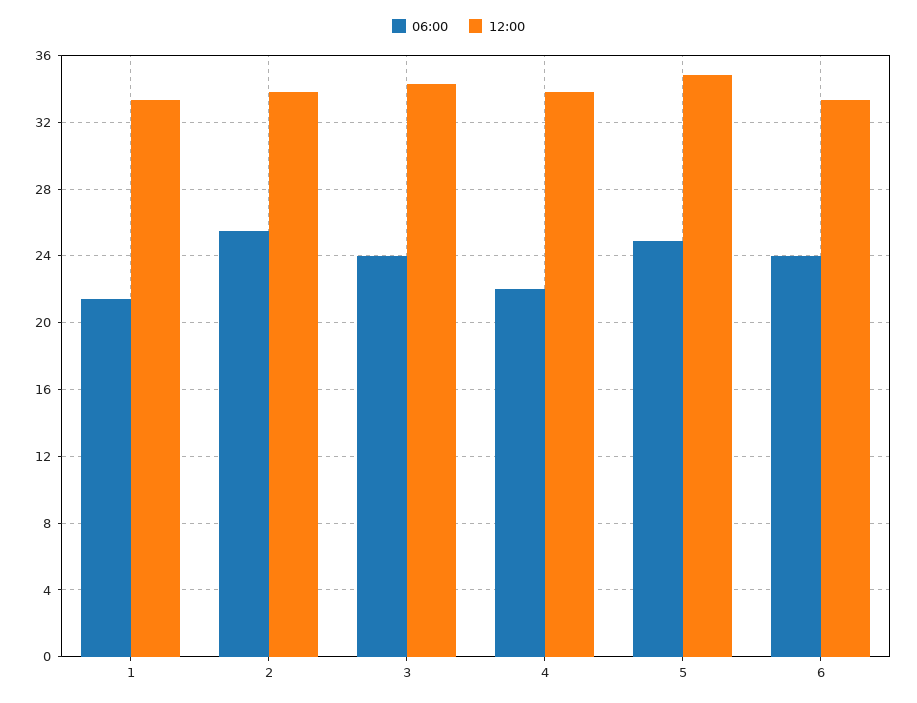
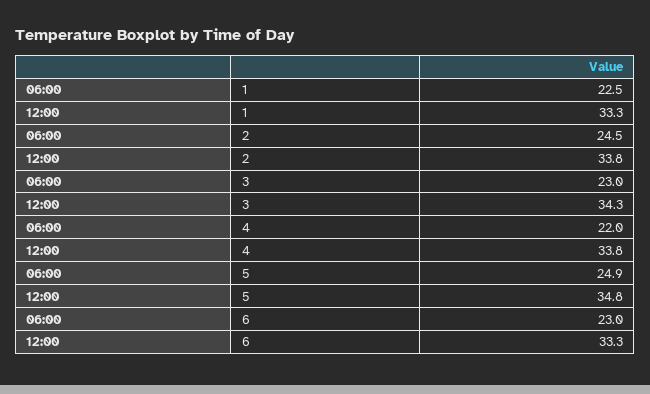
  {
    "06:00": {
-     "1": 21.5,
+     "1": 22.5,
-     "2": 25.5,
+     "2": 24.5,
-     "3": 24,
+     "3": 23,
      "4": 22,
      "5": 24.9,
-     "6": 24
+     "6": 23
    },
    "12:00": {
      "1": 33.3,
      "2": 33.8,
      "3": 34.3,
      "4": 33.8,
      "5": 34.8,
      "6": 33.3
    }
  }

